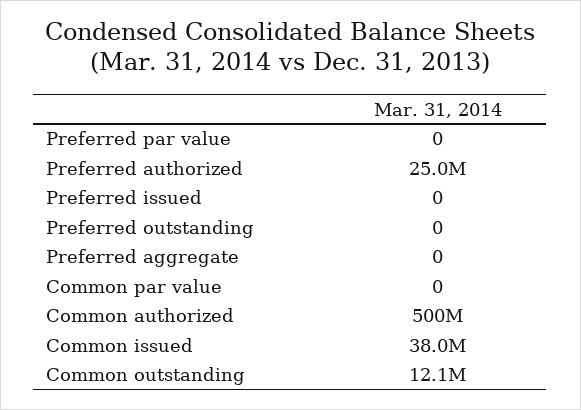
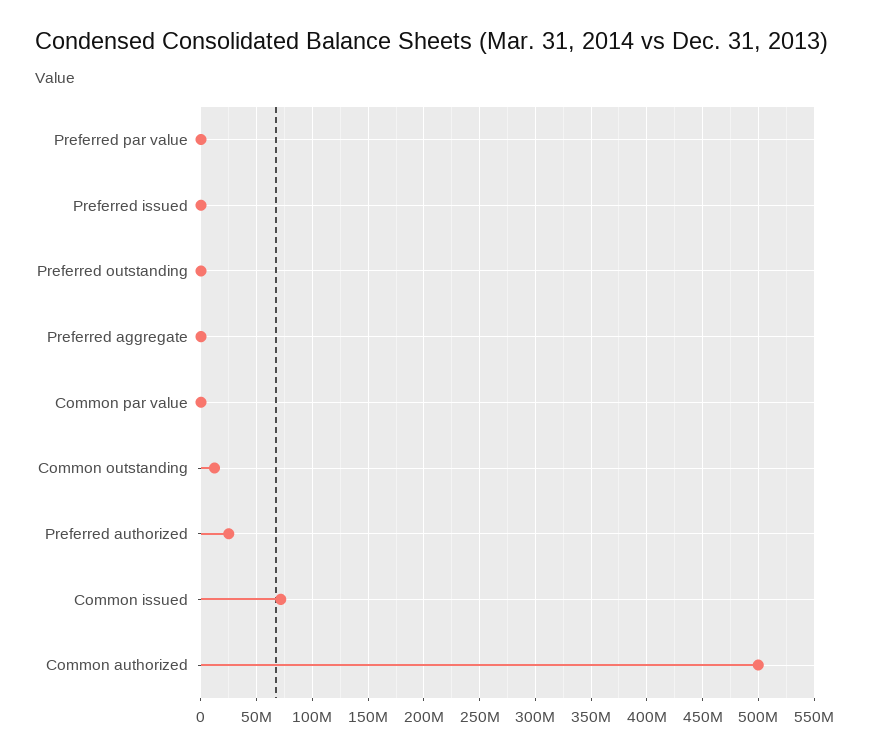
  {
    "Preferred par value": 0,
    "Preferred authorized": 25000000,
    "Preferred issued": 0,
    "Preferred outstanding": 0,
    "Preferred aggregate": 0,
    "Common par value": 0,
    "Common authorized": 500000000,
-   "Common issued": 38000000,
+   "Common issued": 70000000,
    "Common outstanding": 12100000
  }

